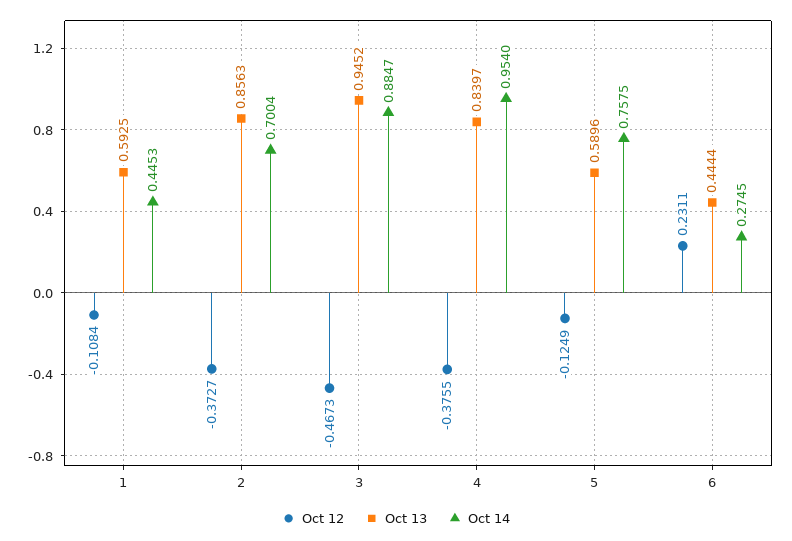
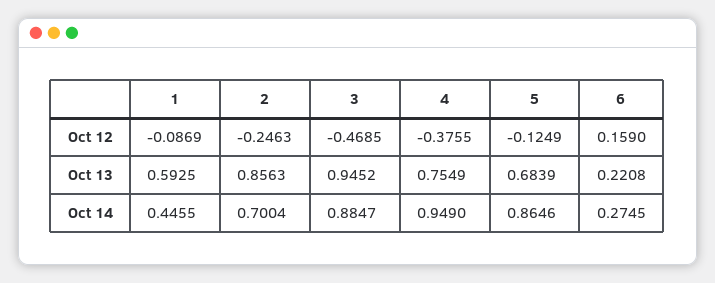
  {
    "Oct 12": {
-     "1": -0.1084,
+     "1": -0.0869,
-     "2": -0.3727,
+     "2": -0.2463,
-     "3": -0.4673,
+     "3": -0.4685,
      "4": -0.3755,
      "5": -0.1249,
-     "6": 0.2311
+     "6": 0.159
    },
    "Oct 13": {
      "1": 0.5925,
      "2": 0.8563,
      "3": 0.9452,
-     "4": 0.8397,
+     "4": 0.7549,
-     "5": 0.5896,
+     "5": 0.6839,
-     "6": 0.4444
+     "6": 0.2208
    },
    "Oct 14": {
-     "1": 0.4453,
+     "1": 0.4455,
      "2": 0.7004,
      "3": 0.8847,
-     "4": 0.954,
+     "4": 0.949,
-     "5": 0.7575,
+     "5": 0.8646,
      "6": 0.2745
    }
  }

